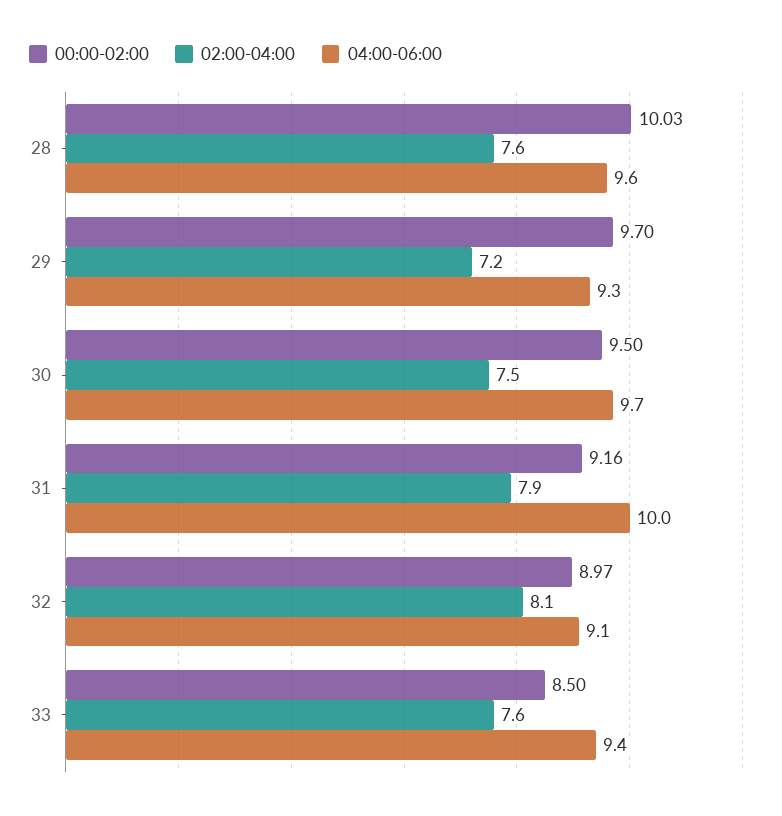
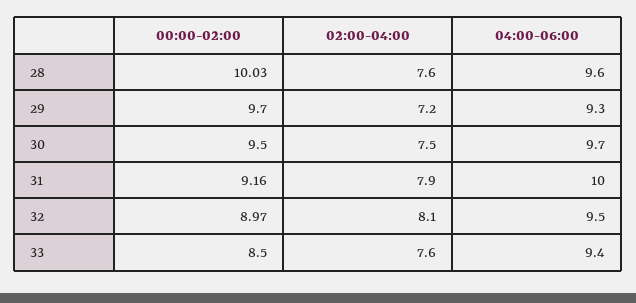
  {
    "00:00-02:00": {
      "28": 10.03,
      "29": 9.7,
      "30": 9.5,
      "31": 9.16,
      "32": 8.97,
      "33": 8.5
    },
    "02:00-04:00": {
      "28": 7.6,
      "29": 7.2,
      "30": 7.5,
      "31": 7.9,
      "32": 8.1,
      "33": 7.6
    },
    "04:00-06:00": {
      "28": 9.6,
      "29": 9.3,
      "30": 9.7,
      "31": 10,
-     "32": 9.1,
+     "32": 9.5,
      "33": 9.4
    }
  }

